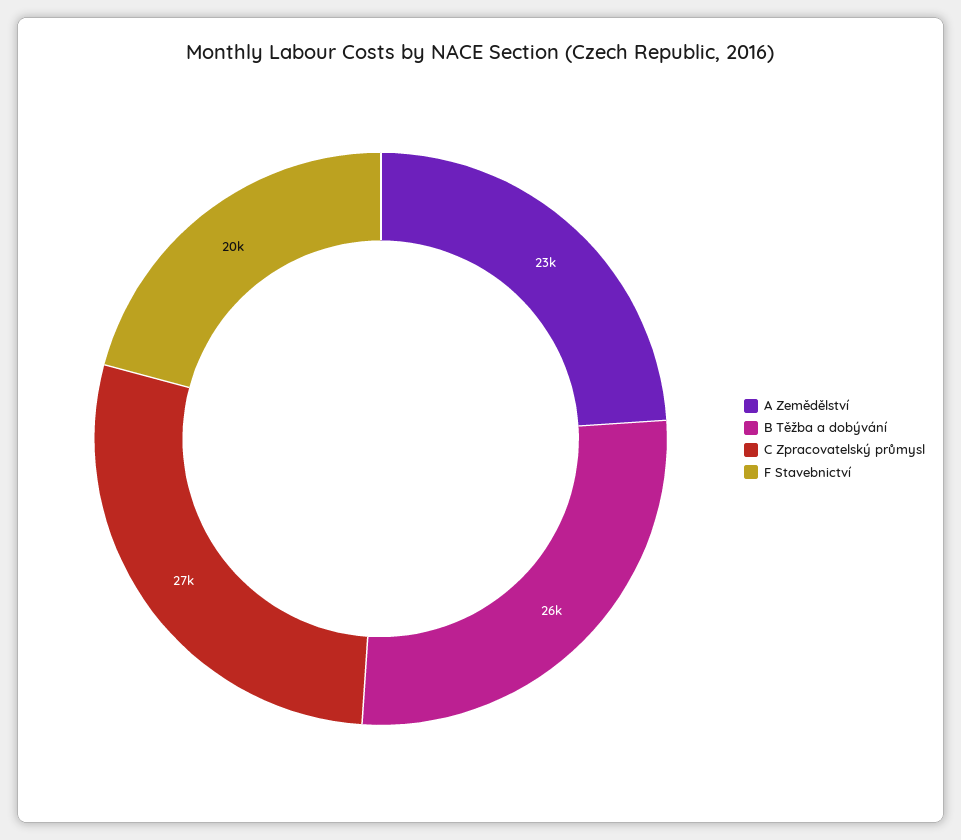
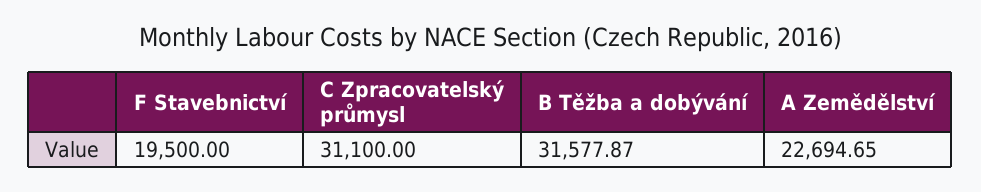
  {
    "A Zemědělství": 22694.65,
-   "B Těžba a dobývání": 26000,
+   "B Těžba a dobývání": 31577.87,
-   "C Zpracovatelský průmysl": 27000,
+   "C Zpracovatelský průmysl": 31100,
    "F Stavebnictví": 19500
  }

